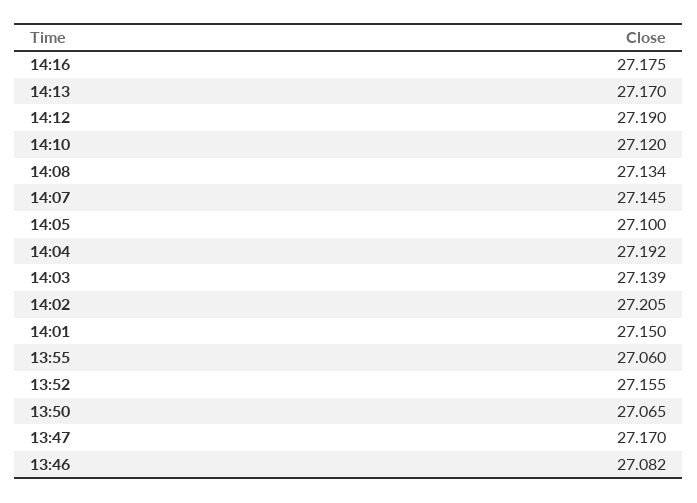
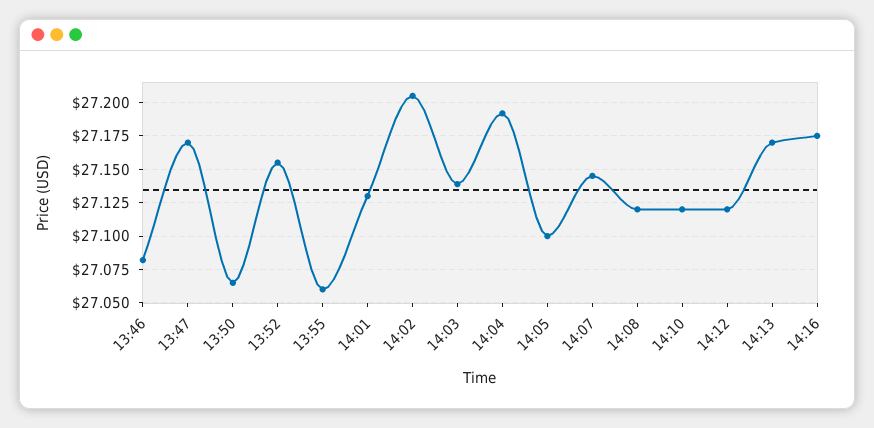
  {
    "14:16": 27.175,
    "14:13": 27.17,
-   "14:12": 27.19,
+   "14:12": 27.12,
    "14:10": 27.12,
-   "14:08": 27.134,
+   "14:08": 27.12,
    "14:07": 27.145,
    "14:05": 27.1,
    "14:04": 27.192,
    "14:03": 27.139,
    "14:02": 27.205,
-   "14:01": 27.15,
+   "14:01": 27.13,
    "13:55": 27.06,
    "13:52": 27.155,
    "13:50": 27.065,
    "13:47": 27.17,
    "13:46": 27.082
  }

